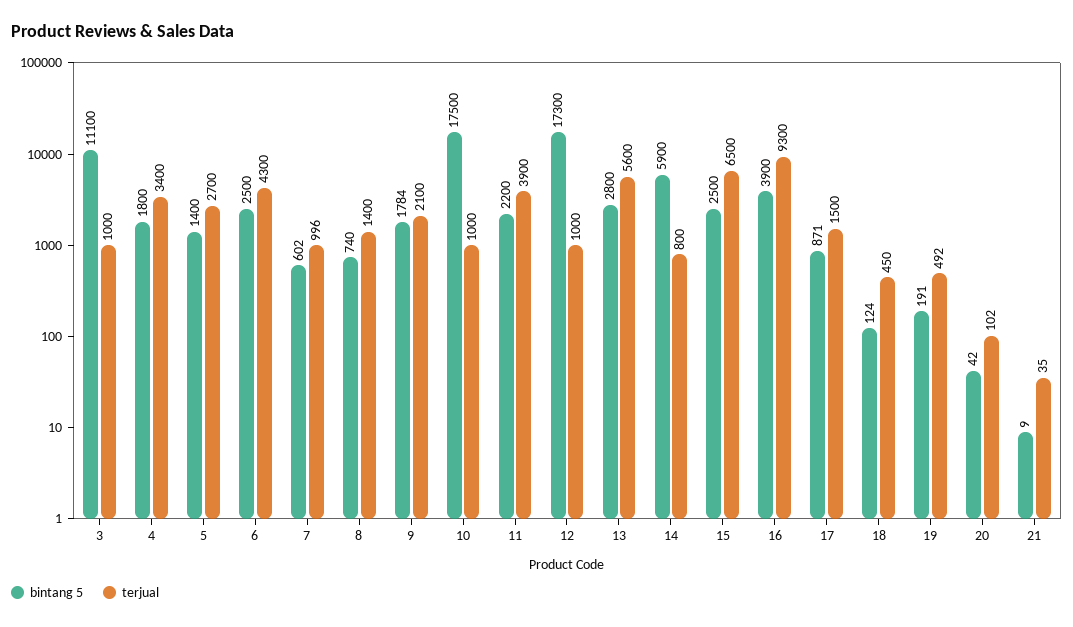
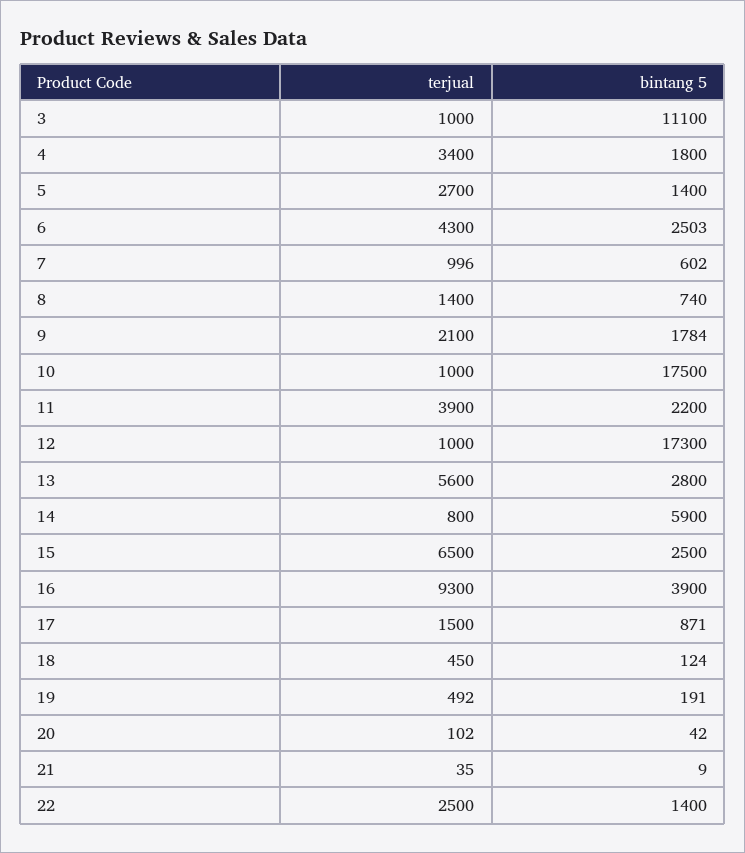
  {
    "bintang 5": {
      "3": 11100,
      "4": 1800,
      "5": 1400,
-     "6": 2500,
+     "6": 2503,
      "7": 602,
      "8": 740,
      "9": 1784,
      "10": 17500,
      "11": 2200,
      "12": 17300,
      "13": 2800,
      "14": 5900,
      "15": 2500,
      "16": 3900,
      "17": 871,
      "18": 124,
      "19": 191,
      "20": 42,
-     "21": 9
+     "21": 9,
+     "22": 1400
    },
    "terjual": {
      "3": 1000,
      "4": 3400,
      "5": 2700,
      "6": 4300,
      "7": 996,
      "8": 1400,
      "9": 2100,
      "10": 1000,
      "11": 3900,
      "12": 1000,
      "13": 5600,
      "14": 800,
      "15": 6500,
      "16": 9300,
      "17": 1500,
      "18": 450,
      "19": 492,
      "20": 102,
-     "21": 35
+     "21": 35,
+     "22": 2500
    }
  }

